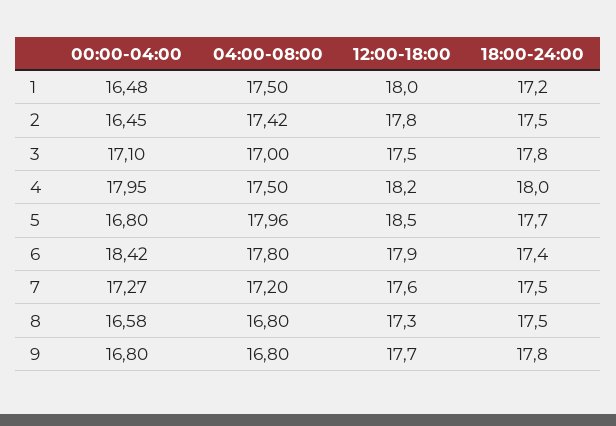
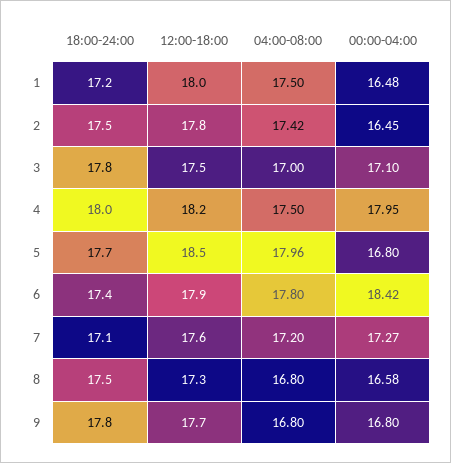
  {
    "00:00-04:00": {
      "1": 16.48,
      "2": 16.45,
      "3": 17.1,
      "4": 17.95,
      "5": 16.8,
      "6": 18.42,
      "7": 17.27,
      "8": 16.58,
      "9": 16.8
    },
    "04:00-08:00": {
      "1": 17.5,
      "2": 17.42,
      "3": 17,
      "4": 17.5,
      "5": 17.96,
      "6": 17.8,
      "7": 17.2,
      "8": 16.8,
      "9": 16.8
    },
    "12:00-18:00": {
      "1": 18,
      "2": 17.8,
      "3": 17.5,
      "4": 18.2,
      "5": 18.5,
      "6": 17.9,
      "7": 17.6,
      "8": 17.3,
      "9": 17.7
    },
    "18:00-24:00": {
      "1": 17.2,
      "2": 17.5,
      "3": 17.8,
      "4": 18,
      "5": 17.7,
      "6": 17.4,
-     "7": 17.5,
+     "7": 17.1,
      "8": 17.5,
      "9": 17.8
    }
  }

